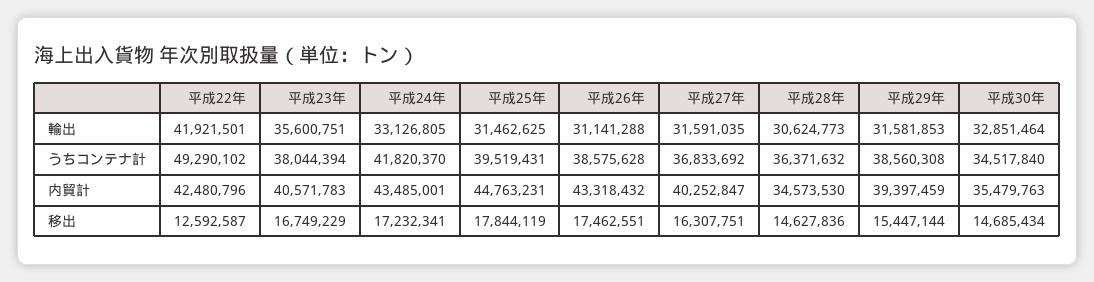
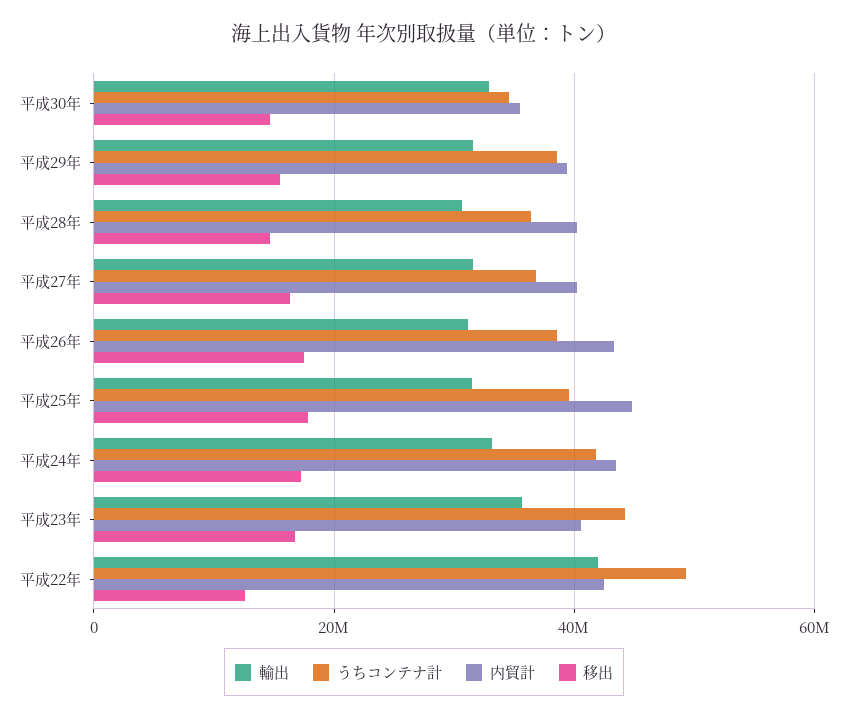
  {
    "輸出": {
      "平成22年": 41921501,
      "平成23年": 35600751,
      "平成24年": 33126805,
      "平成25年": 31462625,
      "平成26年": 31141288,
      "平成27年": 31591035,
      "平成28年": 30624773,
      "平成29年": 31581853,
      "平成30年": 32851464
    },
    "うちコンテナ計": {
      "平成22年": 49290102,
-     "平成23年": 38044394,
+     "平成23年": 44000000,
      "平成24年": 41820370,
      "平成25年": 39519431,
      "平成26年": 38575628,
      "平成27年": 36833692,
      "平成28年": 36371632,
      "平成29年": 38560308,
      "平成30年": 34517840
    },
    "内貿計": {
      "平成22年": 42480796,
      "平成23年": 40571783,
      "平成24年": 43485001,
      "平成25年": 44763231,
      "平成26年": 43318432,
      "平成27年": 40252847,
-     "平成28年": 34573530,
+     "平成28年": 40000000,
      "平成29年": 39397459,
      "平成30年": 35479763
    },
    "移出": {
      "平成22年": 12592587,
      "平成23年": 16749229,
      "平成24年": 17232341,
      "平成25年": 17844119,
      "平成26年": 17462551,
      "平成27年": 16307751,
      "平成28年": 14627836,
      "平成29年": 15447144,
      "平成30年": 14685434
    }
  }

